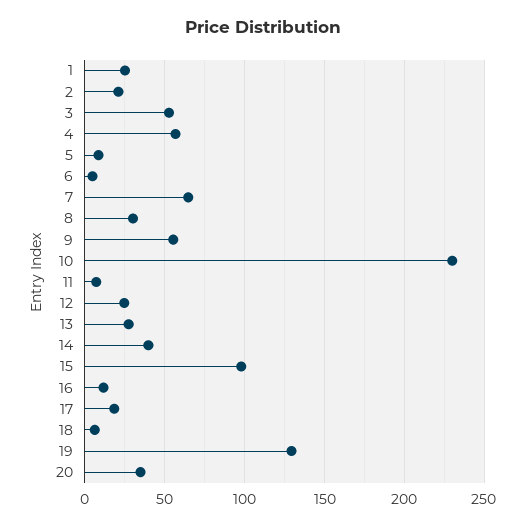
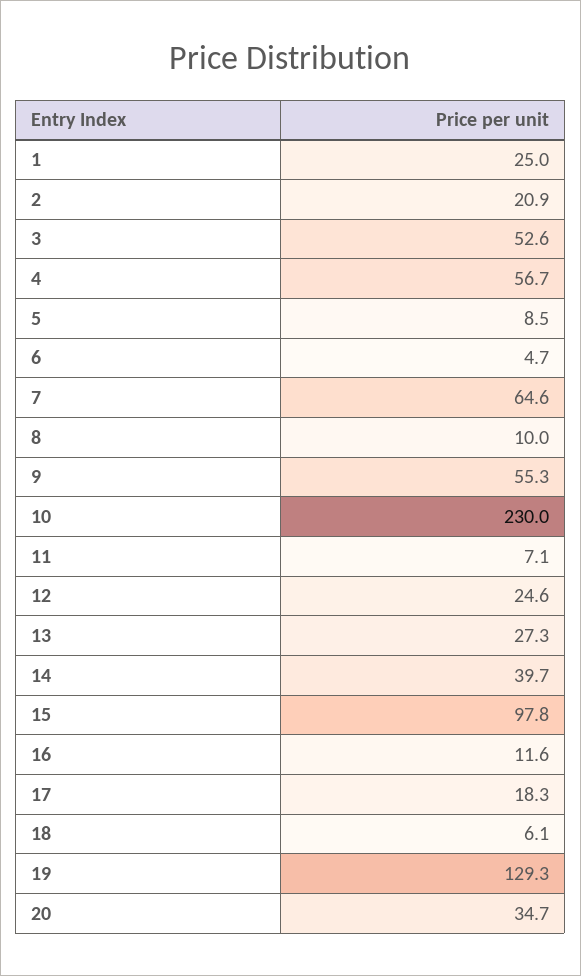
  {
    "1": 25,
    "2": 20.9,
    "3": 52.6,
    "4": 56.7,
    "5": 8.5,
    "6": 4.7,
    "7": 64.6,
-   "8": 30,
+   "8": 10,
    "9": 55.3,
    "10": 230,
    "11": 7.1,
    "12": 24.6,
    "13": 27.3,
    "14": 39.7,
    "15": 97.8,
    "16": 11.6,
    "17": 18.3,
    "18": 6.1,
    "19": 129.3,
    "20": 34.7
  }

